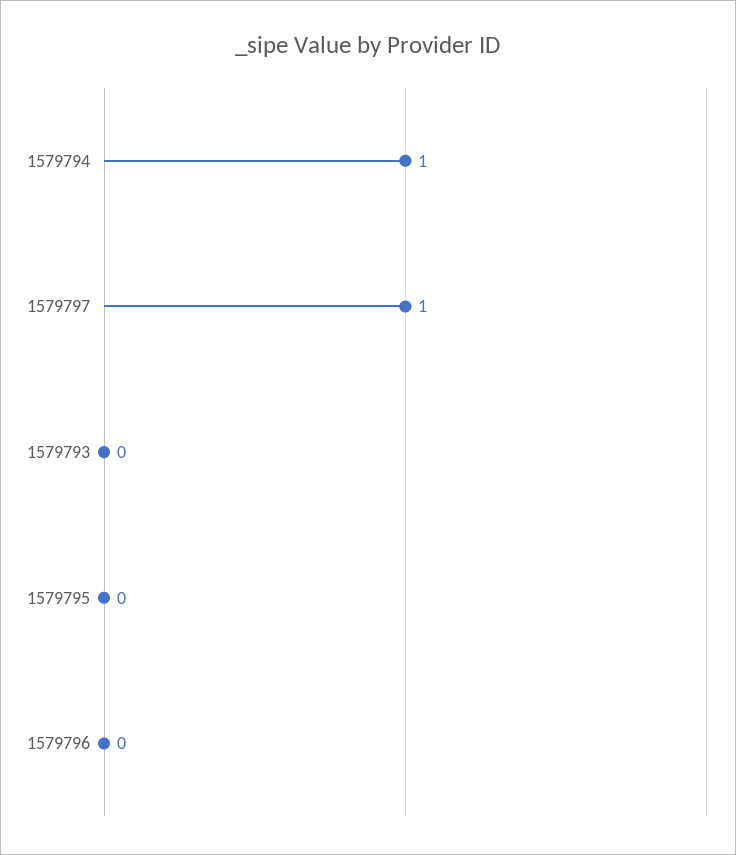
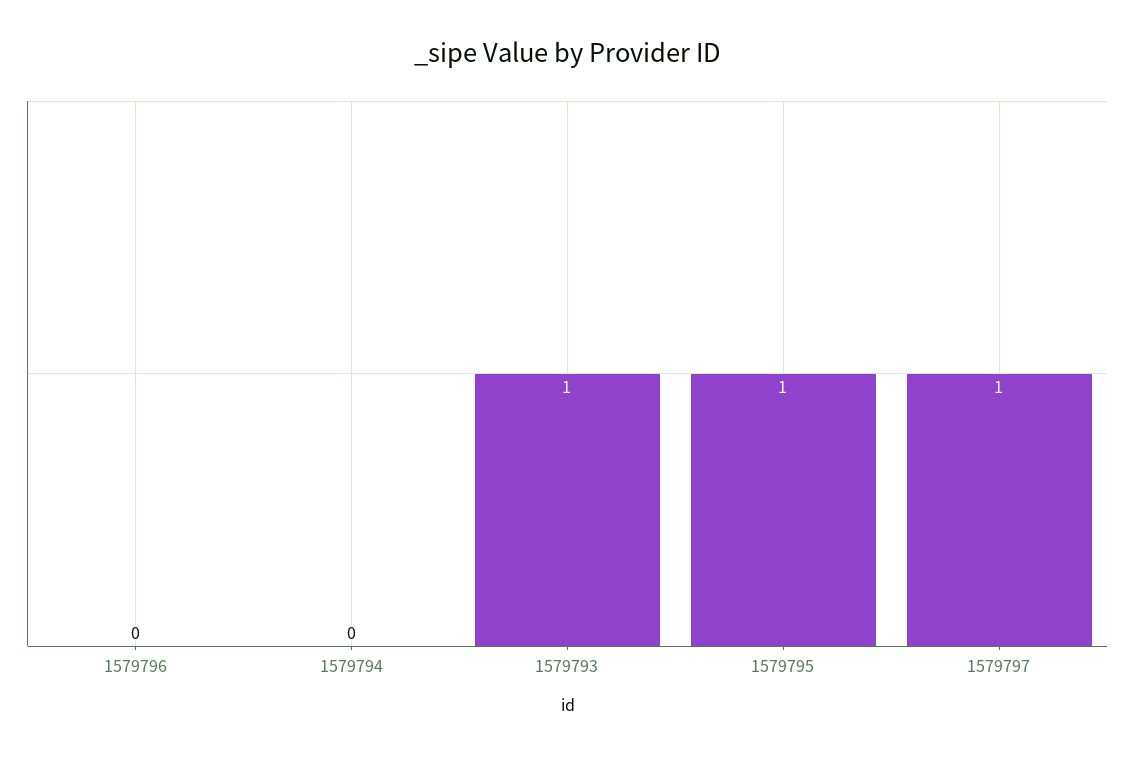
  {
-   "1579794": 1,
+   "1579794": 0,
    "1579797": 1,
-   "1579793": 0,
+   "1579793": 1,
-   "1579795": 0,
+   "1579795": 1,
    "1579796": 0
  }

